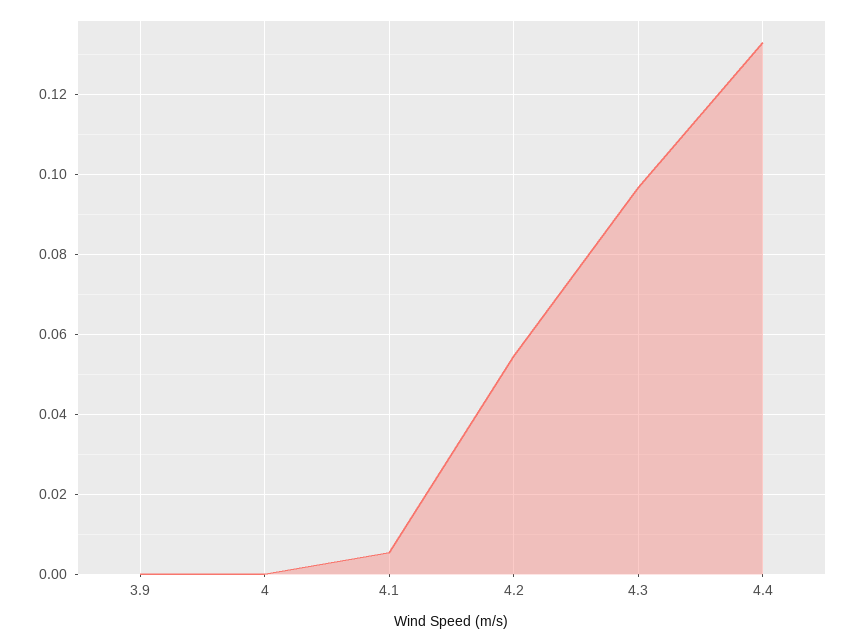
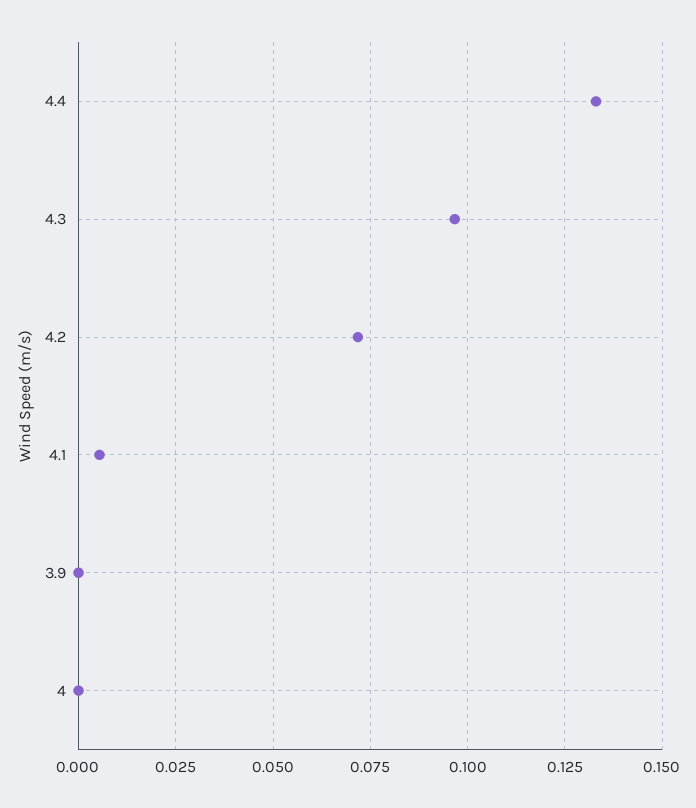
  {
    "3.9": 0,
    "4": 0,
    "4.1": 0.006,
-   "4.2": 0.054,
+   "4.2": 0.0725,
    "4.3": 0.096,
    "4.4": 0.134
  }

